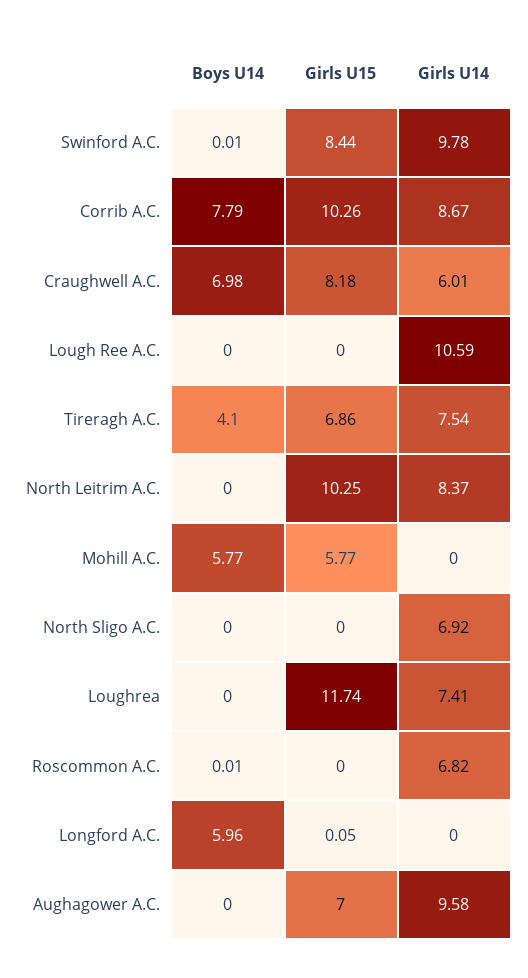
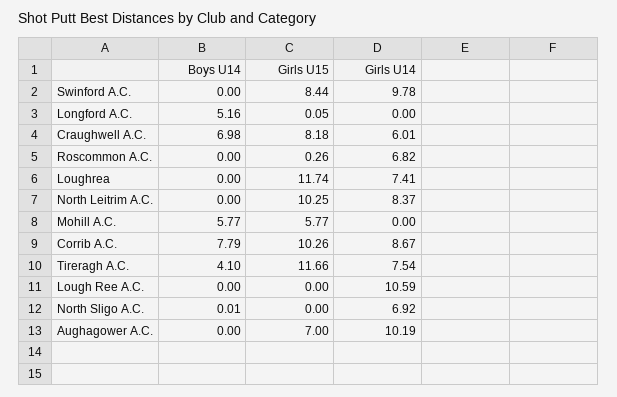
  {
    "Boys U14": {
-     "Swinford A.C.": 0.01,
+     "Swinford A.C.": 0,
      "Corrib A.C.": 7.79,
      "Craughwell A.C.": 6.98,
      "Lough Ree A.C.": 0,
      "Tireragh A.C.": 4.1,
      "North Leitrim A.C.": 0,
      "Mohill A.C.": 5.77,
-     "North Sligo A.C.": 0,
+     "North Sligo A.C.": 0.01,
      "Loughrea": 0,
-     "Roscommon A.C.": 0.01,
+     "Roscommon A.C.": 0,
-     "Longford A.C.": 5.96,
+     "Longford A.C.": 5.16,
      "Aughagower A.C.": 0
    },
    "Girls U15": {
      "Swinford A.C.": 8.44,
      "Corrib A.C.": 10.26,
      "Craughwell A.C.": 8.18,
      "Lough Ree A.C.": 0,
-     "Tireragh A.C.": 6.86,
+     "Tireragh A.C.": 11.66,
      "North Leitrim A.C.": 10.25,
      "Mohill A.C.": 5.77,
      "North Sligo A.C.": 0,
      "Loughrea": 11.74,
-     "Roscommon A.C.": 0,
+     "Roscommon A.C.": 0.26,
      "Longford A.C.": 0.05,
      "Aughagower A.C.": 7
    },
    "Girls U14": {
      "Swinford A.C.": 9.78,
      "Corrib A.C.": 8.67,
      "Craughwell A.C.": 6.01,
      "Lough Ree A.C.": 10.59,
      "Tireragh A.C.": 7.54,
      "North Leitrim A.C.": 8.37,
      "Mohill A.C.": 0,
      "North Sligo A.C.": 6.92,
      "Loughrea": 7.41,
      "Roscommon A.C.": 6.82,
      "Longford A.C.": 0,
-     "Aughagower A.C.": 9.58
+     "Aughagower A.C.": 10.19
    }
  }

